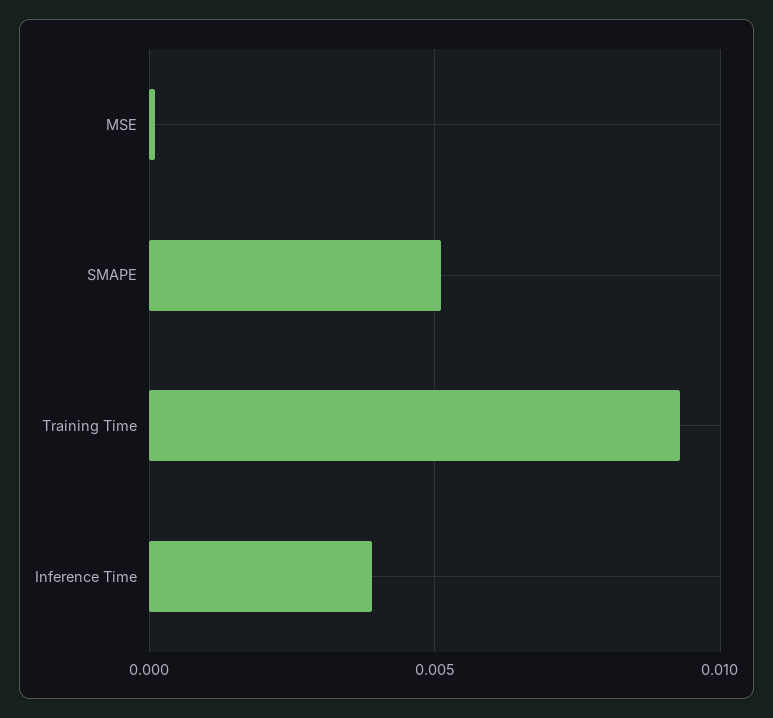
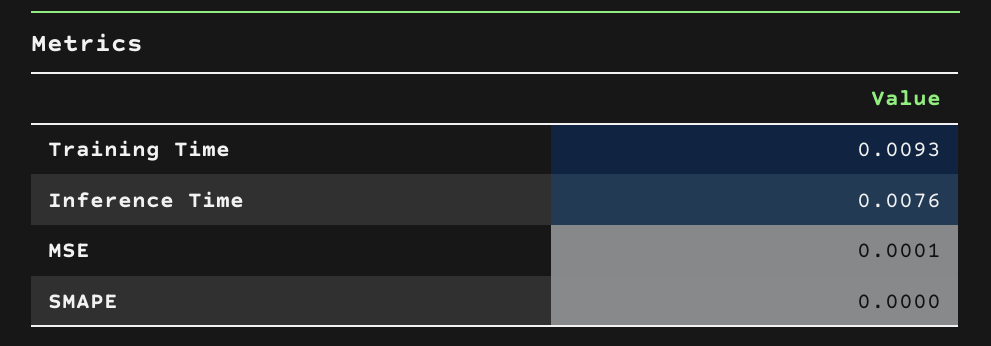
  {
    "MSE": 0.0001,
-   "SMAPE": 0.005,
+   "SMAPE": 0,
    "Training Time": 0.0093,
-   "Inference Time": 0.004
+   "Inference Time": 0.0076
  }

